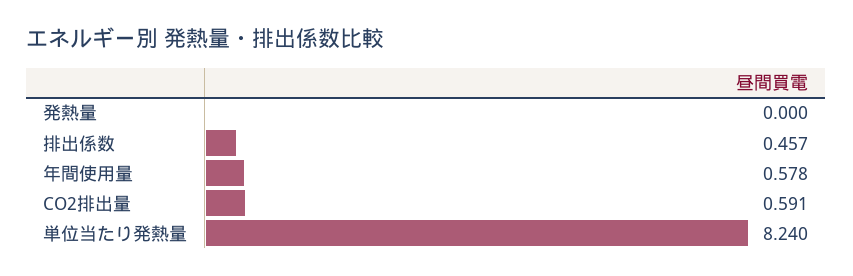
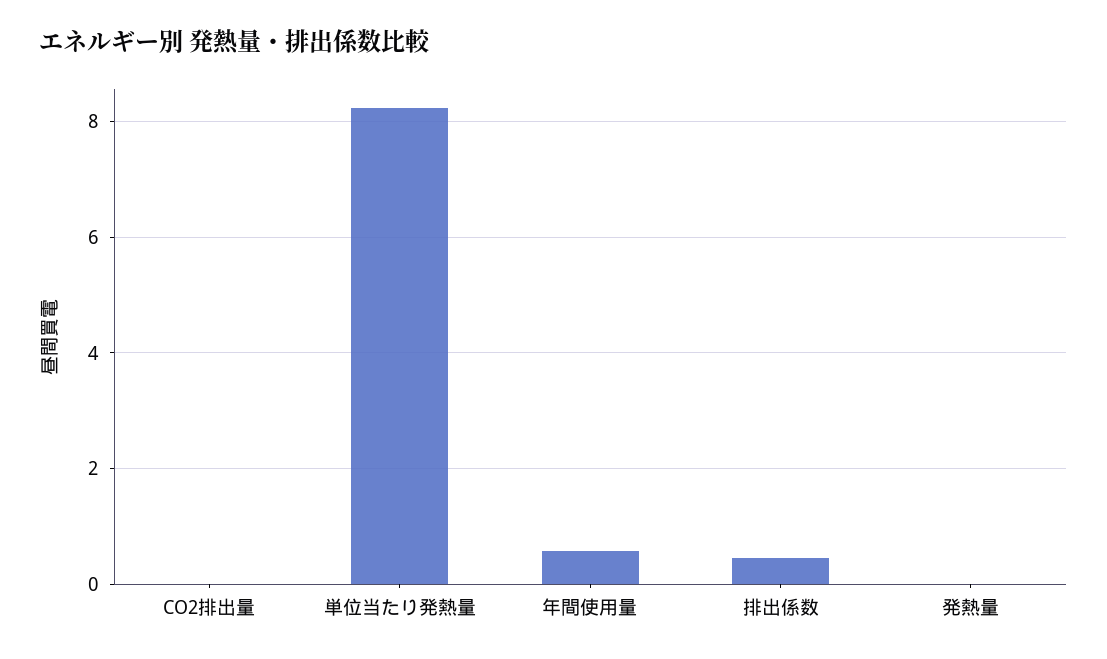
  {
    "発熱量": 0,
    "排出係数": 0.457,
    "年間使用量": 0.578,
-   "CO2排出量": 0.591,
+   "CO2排出量": 0,
    "単位当たり発熱量": 8.24
  }

